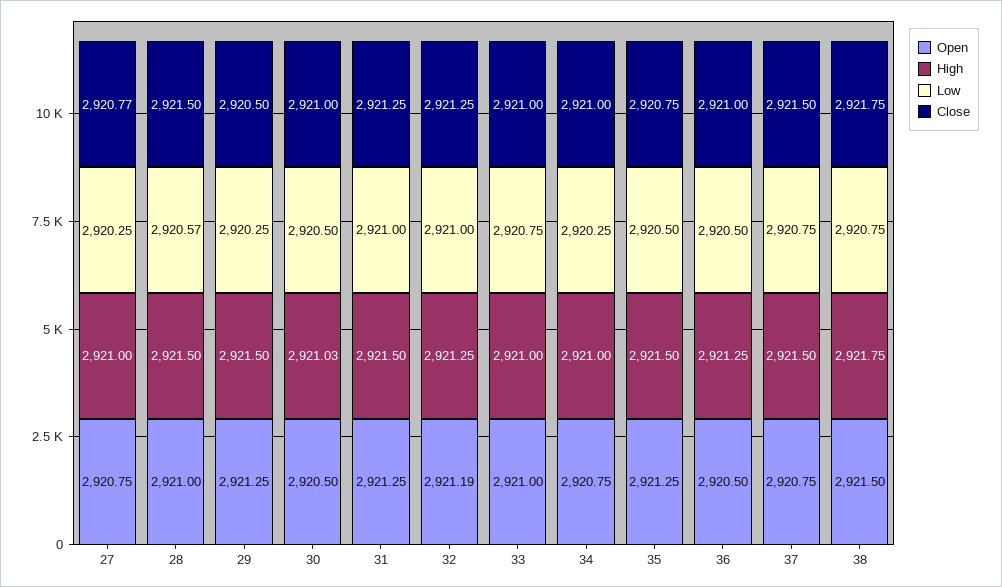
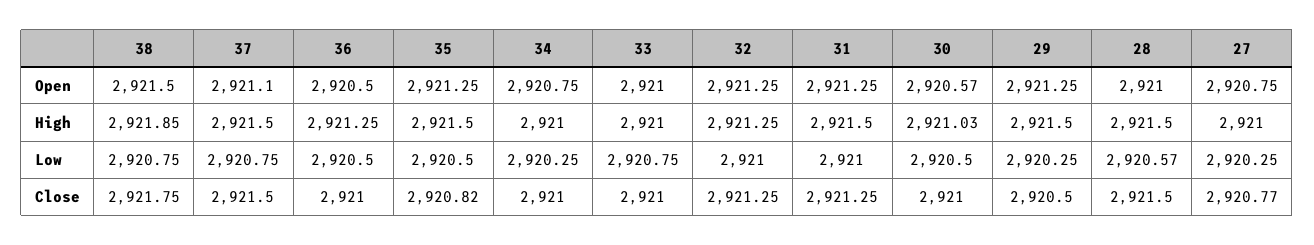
  {
    "Open": {
      "27": 2920.75,
      "28": 2921,
      "29": 2921.25,
-     "30": 2920.5,
+     "30": 2920.57,
      "31": 2921.25,
-     "32": 2921.19,
+     "32": 2921.25,
      "33": 2921,
      "34": 2920.75,
      "35": 2921.25,
      "36": 2920.5,
-     "37": 2920.75,
+     "37": 2921.1,
      "38": 2921.5
    },
    "High": {
      "27": 2921,
      "28": 2921.5,
      "29": 2921.5,
      "30": 2921.03,
      "31": 2921.5,
      "32": 2921.25,
      "33": 2921,
      "34": 2921,
      "35": 2921.5,
      "36": 2921.25,
      "37": 2921.5,
-     "38": 2921.75
+     "38": 2921.85
    },
    "Low": {
      "27": 2920.25,
      "28": 2920.57,
      "29": 2920.25,
      "30": 2920.5,
      "31": 2921,
      "32": 2921,
      "33": 2920.75,
      "34": 2920.25,
      "35": 2920.5,
      "36": 2920.5,
      "37": 2920.75,
      "38": 2920.75
    },
    "Close": {
      "27": 2920.77,
      "28": 2921.5,
      "29": 2920.5,
      "30": 2921,
      "31": 2921.25,
      "32": 2921.25,
      "33": 2921,
      "34": 2921,
-     "35": 2920.75,
+     "35": 2920.82,
      "36": 2921,
      "37": 2921.5,
      "38": 2921.75
    }
  }

